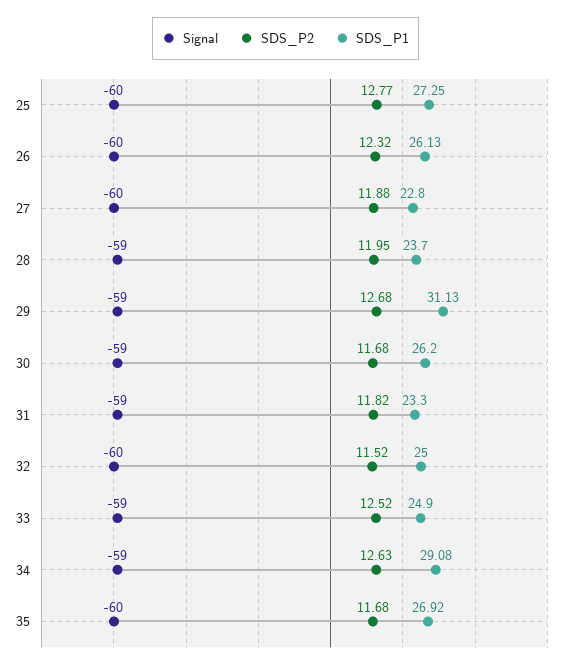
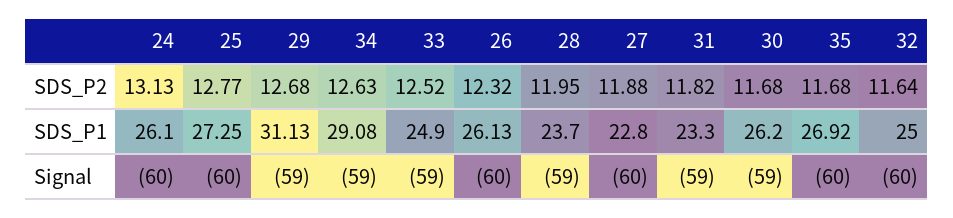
  {
    "Signal": {
      "25": -60,
      "26": -60,
      "27": -60,
      "28": -59,
      "29": -59,
      "30": -59,
      "31": -59,
      "32": -60,
      "33": -59,
      "34": -59,
-     "35": -60
+     "35": -60,
+     "24": -60
    },
    "SDS_P2": {
      "25": 12.77,
      "26": 12.32,
      "27": 11.88,
      "28": 11.95,
      "29": 12.68,
      "30": 11.68,
      "31": 11.82,
-     "32": 11.52,
+     "32": 11.64,
      "33": 12.52,
      "34": 12.63,
-     "35": 11.68
+     "35": 11.68,
+     "24": 13.13
    },
    "SDS_P1": {
      "25": 27.25,
      "26": 26.13,
      "27": 22.8,
      "28": 23.7,
      "29": 31.13,
      "30": 26.2,
      "31": 23.3,
      "32": 25,
      "33": 24.9,
      "34": 29.08,
-     "35": 26.92
+     "35": 26.92,
+     "24": 26.1
    }
  }

